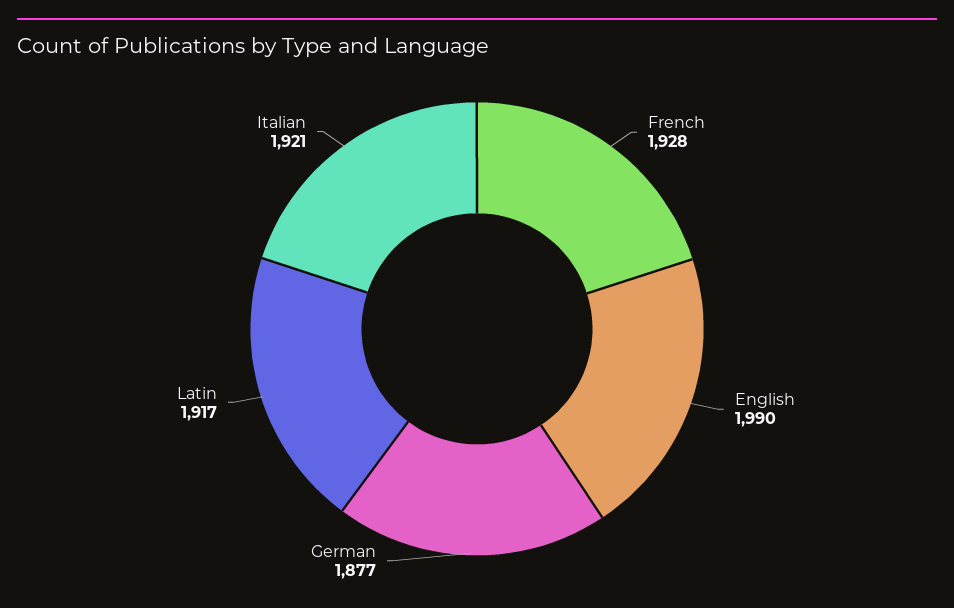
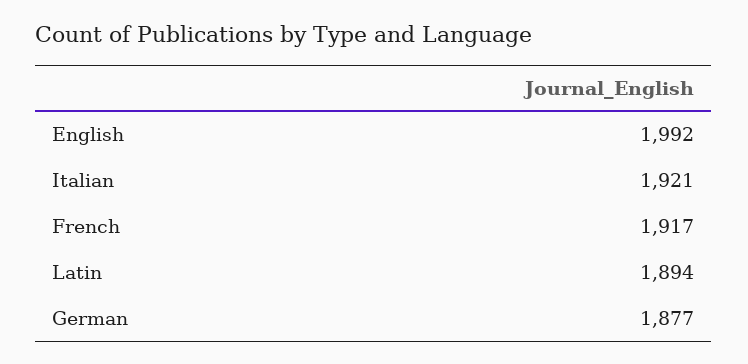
  {
-   "French": 1928,
+   "French": 1917,
-   "English": 1990,
+   "English": 1992,
    "German": 1877,
-   "Latin": 1917,
+   "Latin": 1894,
    "Italian": 1921
  }

